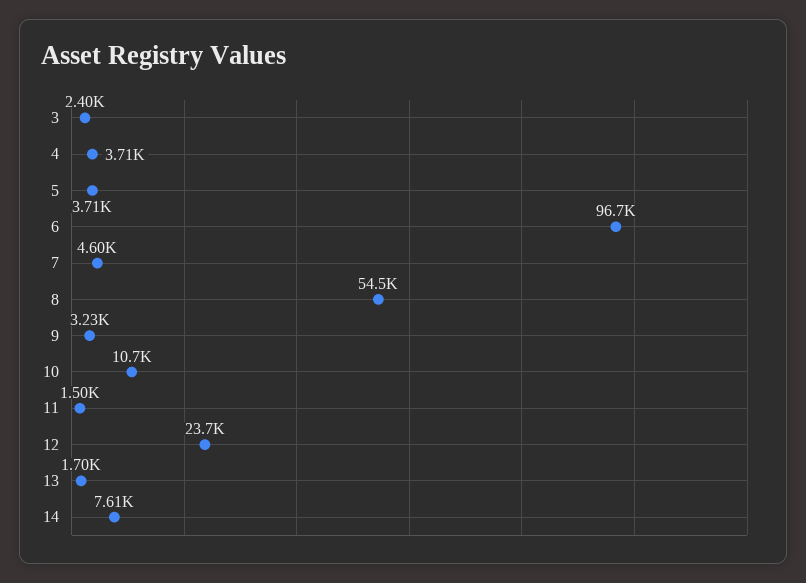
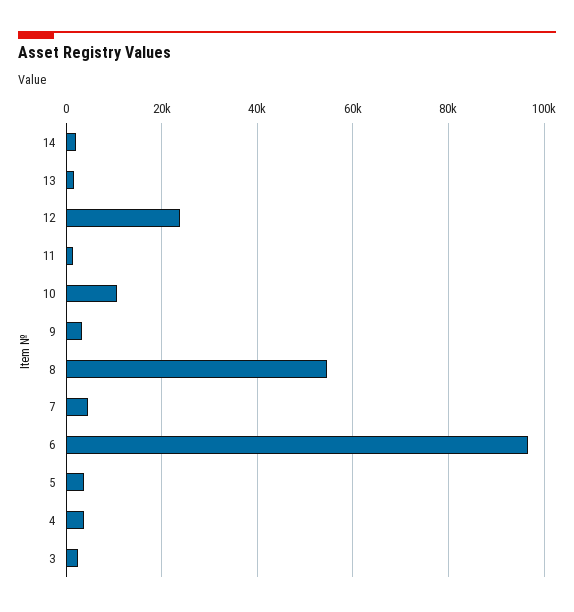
  {
    "3": 2400,
    "4": 3710,
    "5": 3710,
    "6": 96700,
    "7": 4600,
    "8": 54500,
    "9": 3230,
    "10": 10700,
    "11": 1500,
    "12": 23700,
    "13": 1700,
-   "14": 7610
+   "14": 2000
  }

